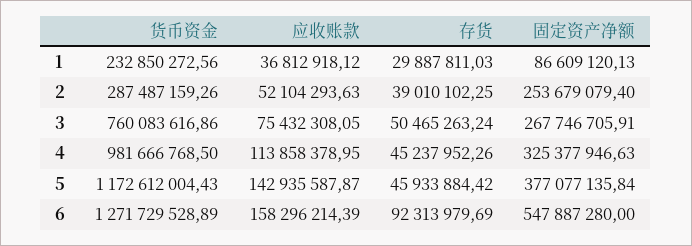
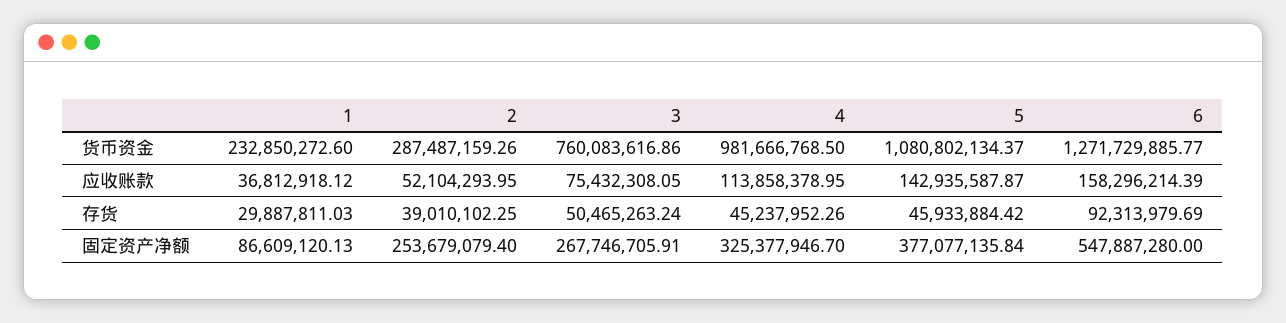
  {
    "货币资金": {
-     "1": 232850272.56,
+     "1": 232850272.6,
      "2": 287487159.26,
      "3": 760083616.86,
      "4": 981666768.5,
-     "5": 1172612004.43,
+     "5": 1080802134.37,
-     "6": 1271729528.89
+     "6": 1271729885.77
    },
    "应收账款": {
      "1": 36812918.12,
-     "2": 52104293.63,
+     "2": 52104293.95,
      "3": 75432308.05,
      "4": 113858378.95,
      "5": 142935587.87,
      "6": 158296214.39
    },
    "存货": {
      "1": 29887811.03,
      "2": 39010102.25,
      "3": 50465263.24,
      "4": 45237952.26,
      "5": 45933884.42,
      "6": 92313979.69
    },
    "固定资产净额": {
      "1": 86609120.13,
      "2": 253679079.4,
      "3": 267746705.91,
-     "4": 325377946.63,
+     "4": 325377946.7,
      "5": 377077135.84,
      "6": 547887280
    }
  }

